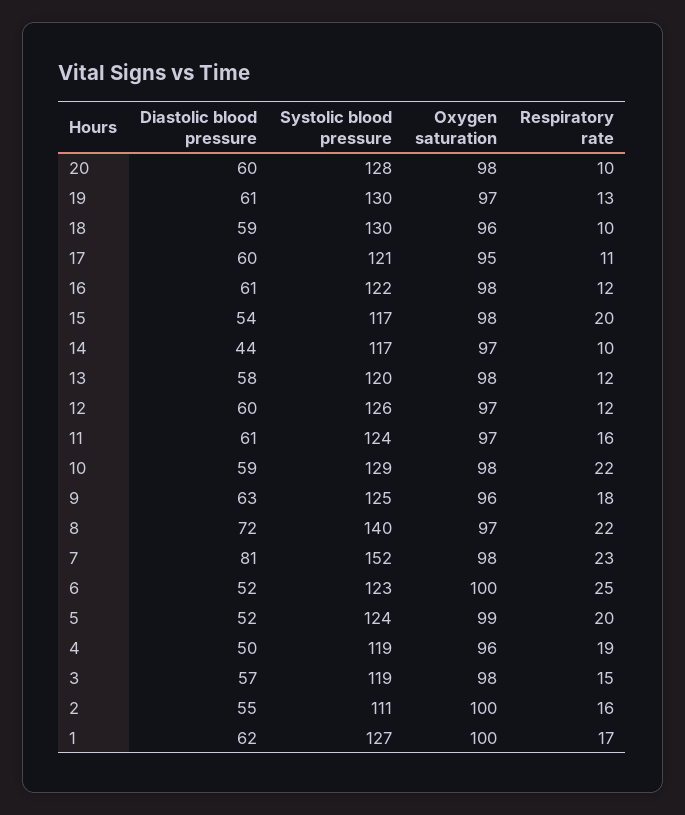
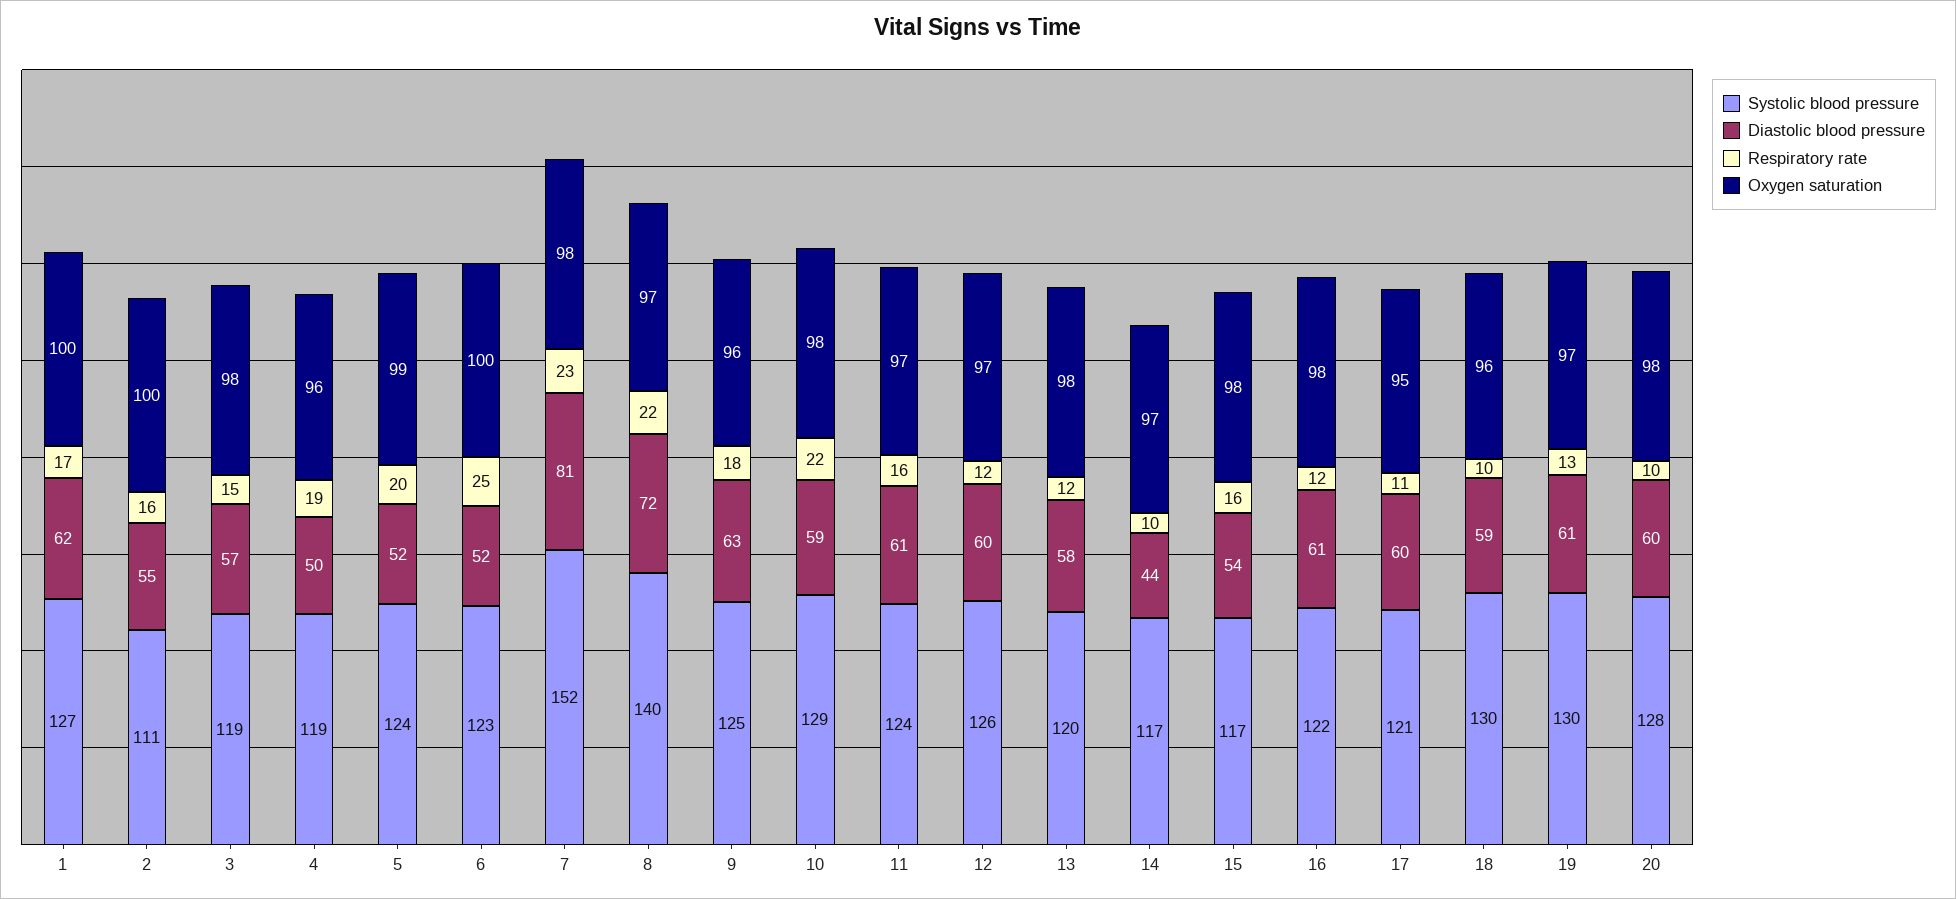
  {
    "Diastolic blood pressure": {
      "20": 60,
      "19": 61,
      "18": 59,
      "17": 60,
      "16": 61,
      "15": 54,
      "14": 44,
      "13": 58,
      "12": 60,
      "11": 61,
      "10": 59,
      "9": 63,
      "8": 72,
      "7": 81,
      "6": 52,
      "5": 52,
      "4": 50,
      "3": 57,
      "2": 55,
      "1": 62
    },
    "Systolic blood pressure": {
      "20": 128,
      "19": 130,
      "18": 130,
      "17": 121,
      "16": 122,
      "15": 117,
      "14": 117,
      "13": 120,
      "12": 126,
      "11": 124,
      "10": 129,
      "9": 125,
      "8": 140,
      "7": 152,
      "6": 123,
      "5": 124,
      "4": 119,
      "3": 119,
      "2": 111,
      "1": 127
    },
    "Oxygen saturation": {
      "20": 98,
      "19": 97,
      "18": 96,
      "17": 95,
      "16": 98,
      "15": 98,
      "14": 97,
      "13": 98,
      "12": 97,
      "11": 97,
      "10": 98,
      "9": 96,
      "8": 97,
      "7": 98,
      "6": 100,
      "5": 99,
      "4": 96,
      "3": 98,
      "2": 100,
      "1": 100
    },
    "Respiratory rate": {
      "20": 10,
      "19": 13,
      "18": 10,
      "17": 11,
      "16": 12,
-     "15": 20,
+     "15": 16,
      "14": 10,
      "13": 12,
      "12": 12,
      "11": 16,
      "10": 22,
      "9": 18,
      "8": 22,
      "7": 23,
      "6": 25,
      "5": 20,
      "4": 19,
      "3": 15,
      "2": 16,
      "1": 17
    }
  }

